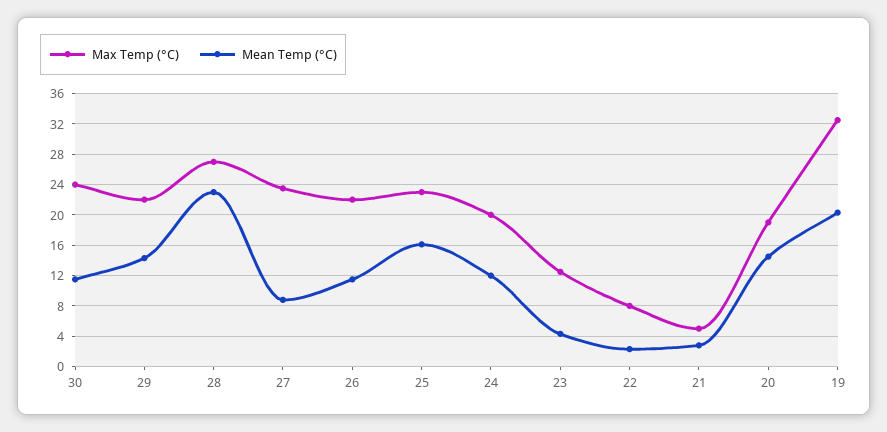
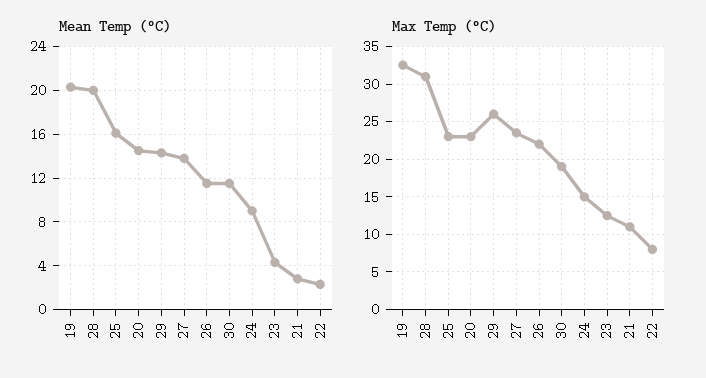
  {
    "Max Temp (°C)": {
-     "30": 24,
+     "30": 19,
-     "29": 22,
+     "29": 26,
-     "28": 27,
+     "28": 31,
      "27": 24,
      "26": 22,
      "25": 23,
-     "24": 20,
+     "24": 15,
      "23": 13,
      "22": 8,
-     "21": 5,
+     "21": 11,
-     "20": 19,
+     "20": 23,
      "19": 33
    },
    "Mean Temp (°C)": {
      "30": 12,
      "29": 14,
-     "28": 23,
+     "28": 20,
-     "27": 9,
+     "27": 14,
      "26": 12,
      "25": 16,
-     "24": 12,
+     "24": 9,
      "23": 4,
      "22": 2,
      "21": 3,
      "20": 15,
      "19": 20
    }
  }

